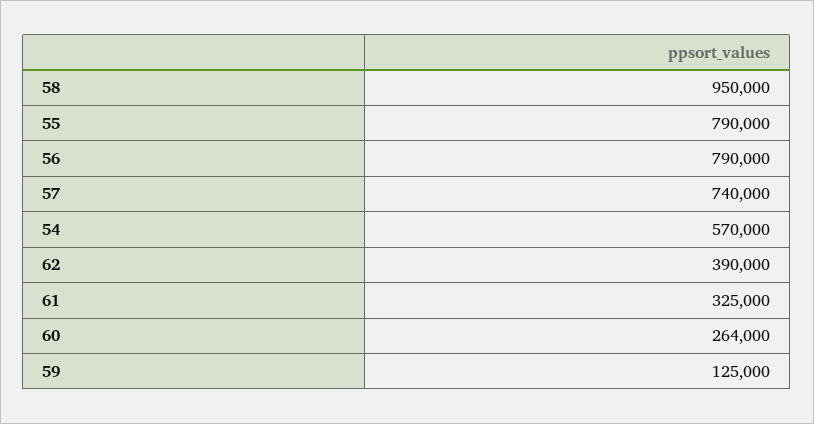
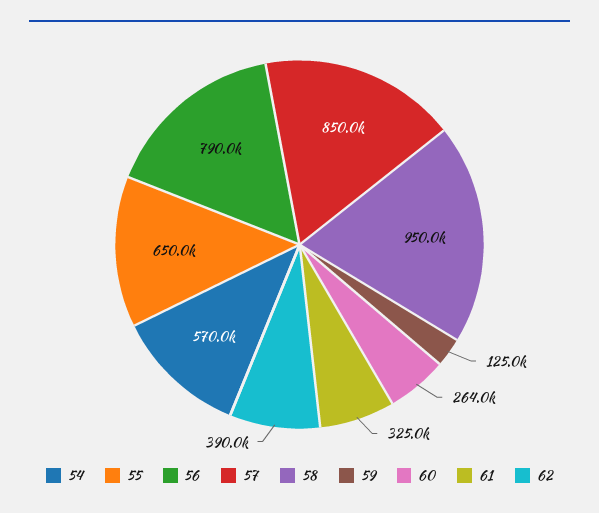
  {
    "58": 950000,
-   "55": 790000,
+   "55": 650000,
    "56": 790000,
-   "57": 740000,
+   "57": 850000,
    "54": 570000,
    "62": 390000,
    "61": 325000,
    "60": 264000,
    "59": 125000
  }

